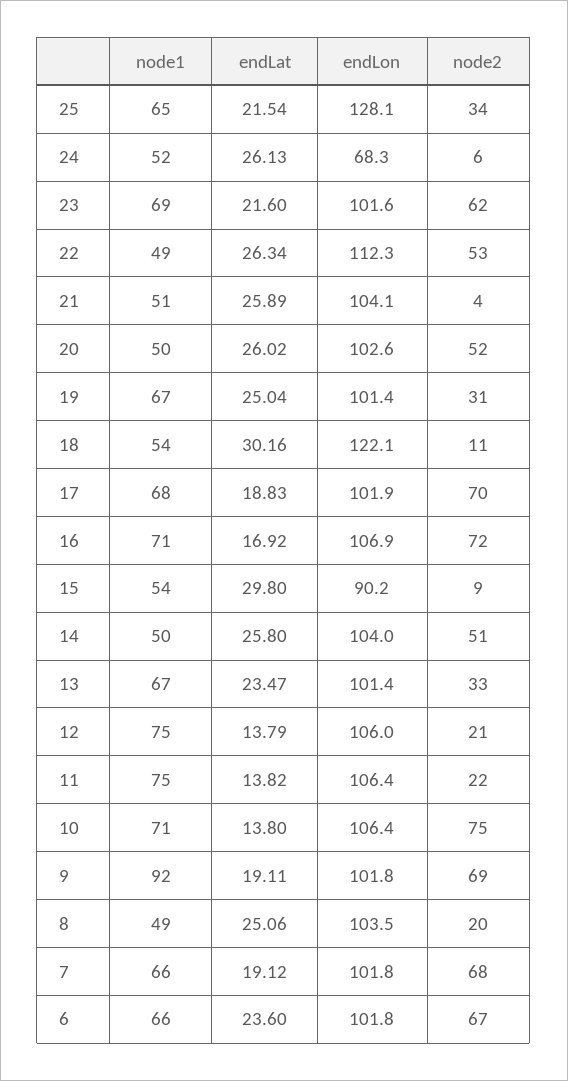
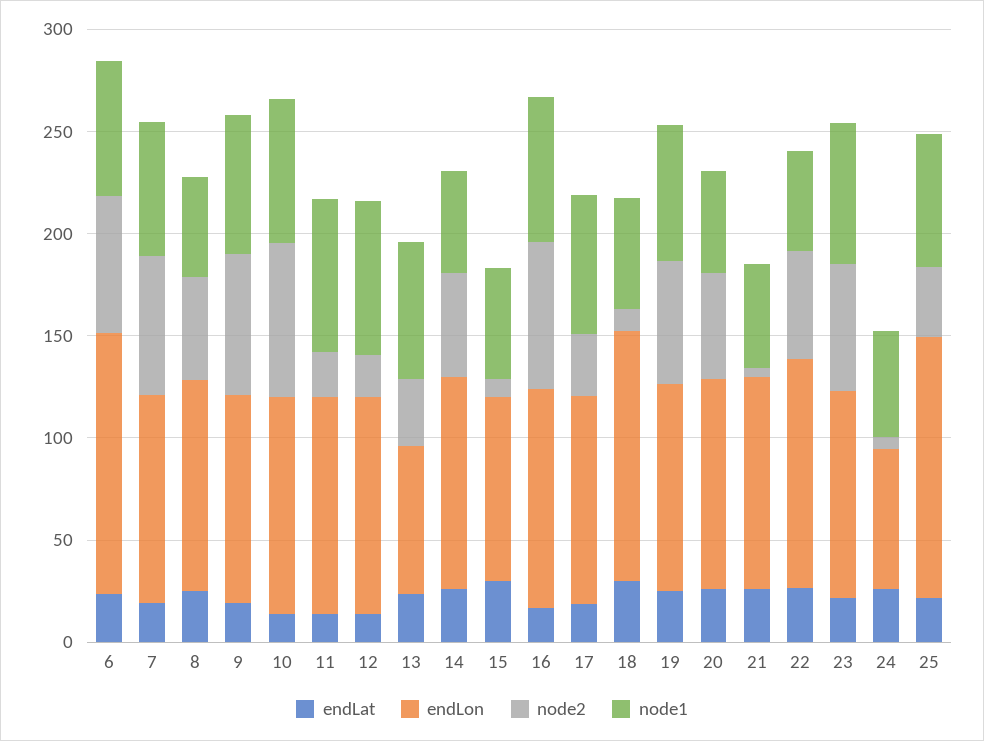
  {
    "node1": {
      "25": 65,
      "24": 52,
      "23": 69,
      "22": 49,
      "21": 51,
      "20": 50,
      "19": 67,
      "18": 54,
      "17": 68,
      "16": 71,
      "15": 54,
      "14": 50,
      "13": 67,
      "12": 75,
      "11": 75,
      "10": 71,
-     "9": 92,
+     "9": 70,
      "8": 49,
      "7": 66,
      "6": 66
    },
    "endLat": {
      "25": 21.54,
      "24": 26.13,
      "23": 21.6,
      "22": 26.34,
      "21": 25.89,
      "20": 26.02,
      "19": 25.04,
      "18": 30.16,
      "17": 18.83,
      "16": 16.92,
      "15": 29.8,
      "14": 25.8,
      "13": 23.47,
      "12": 13.79,
      "11": 13.82,
      "10": 13.8,
      "9": 19.11,
      "8": 25.06,
      "7": 19.12,
      "6": 23.6
    },
    "endLon": {
      "25": 128.1,
      "24": 68.3,
      "23": 101.6,
      "22": 112.3,
      "21": 104.1,
      "20": 102.6,
      "19": 101.4,
      "18": 122.1,
      "17": 101.9,
      "16": 106.9,
      "15": 90.2,
      "14": 104,
-     "13": 101.4,
+     "13": 70,
      "12": 106,
      "11": 106.4,
      "10": 106.4,
      "9": 101.8,
      "8": 103.5,
      "7": 101.8,
-     "6": 101.8
+     "6": 130
    },
    "node2": {
      "25": 34,
      "24": 6,
      "23": 62,
      "22": 53,
      "21": 4,
      "20": 52,
-     "19": 31,
+     "19": 60,
      "18": 11,
-     "17": 70,
+     "17": 30,
      "16": 72,
      "15": 9,
      "14": 51,
      "13": 33,
      "12": 21,
      "11": 22,
      "10": 75,
      "9": 69,
-     "8": 20,
+     "8": 50,
      "7": 68,
      "6": 67
    }
  }

